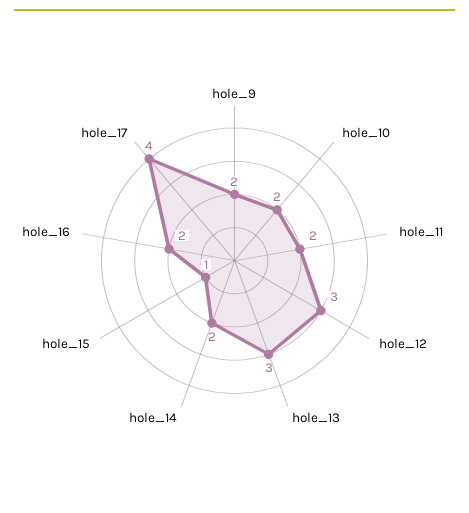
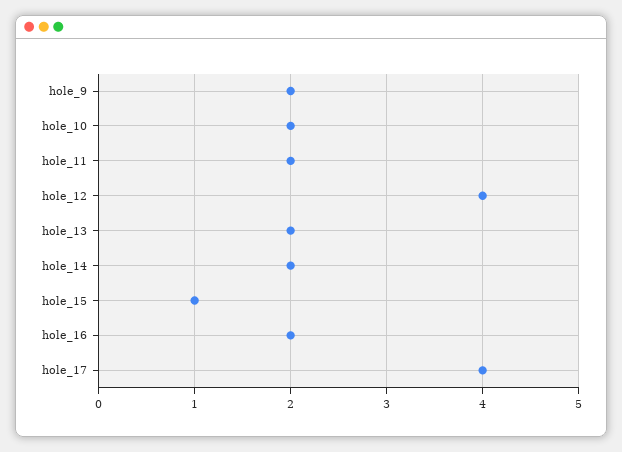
  {
    "hole_9": 2,
    "hole_10": 2,
    "hole_11": 2,
-   "hole_12": 3,
+   "hole_12": 4,
-   "hole_13": 3,
+   "hole_13": 2,
    "hole_14": 2,
    "hole_15": 1,
    "hole_16": 2,
    "hole_17": 4
  }

